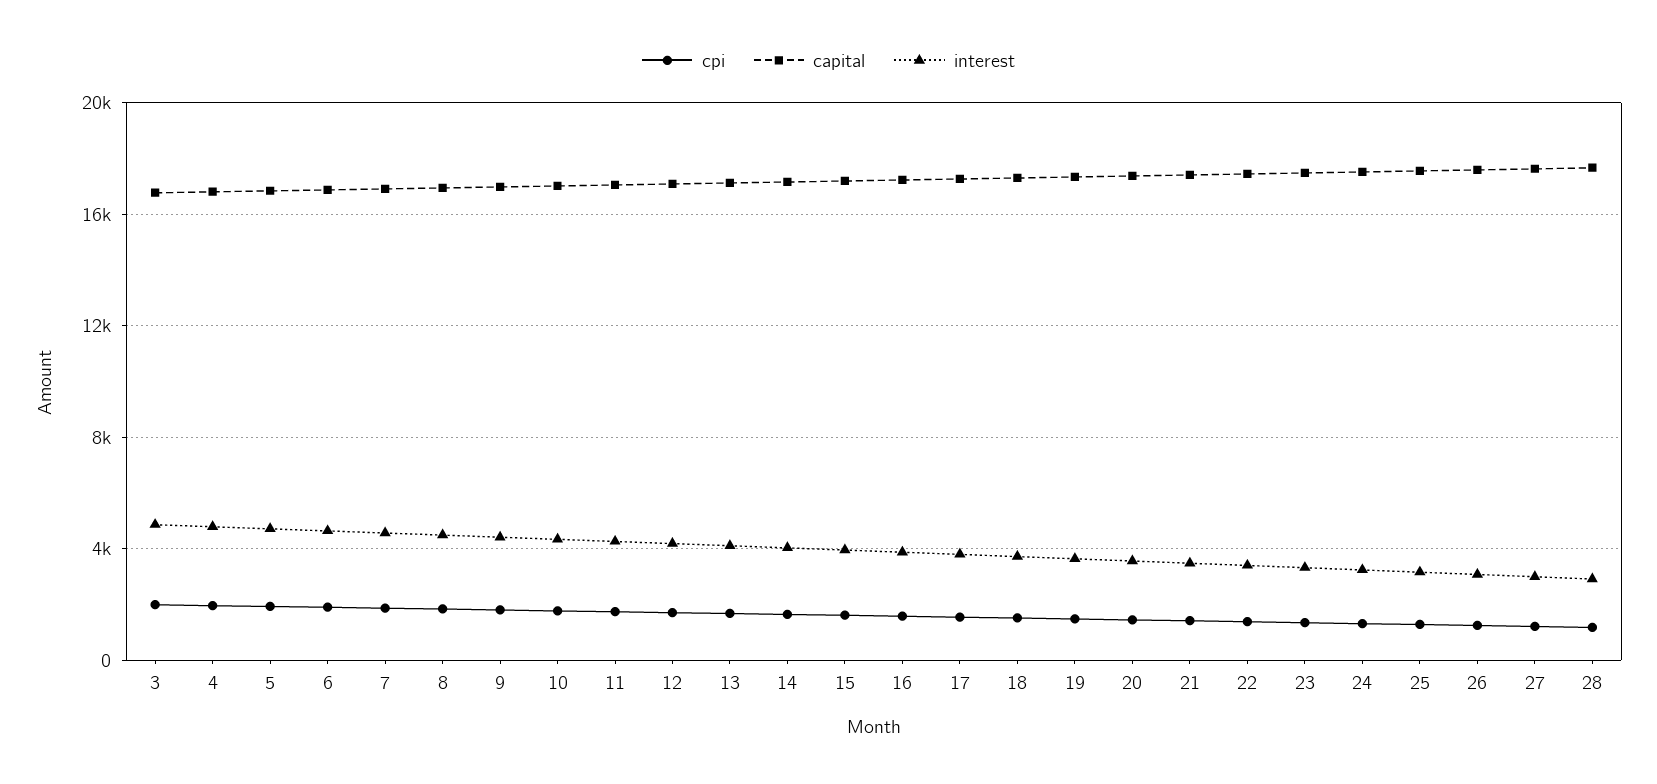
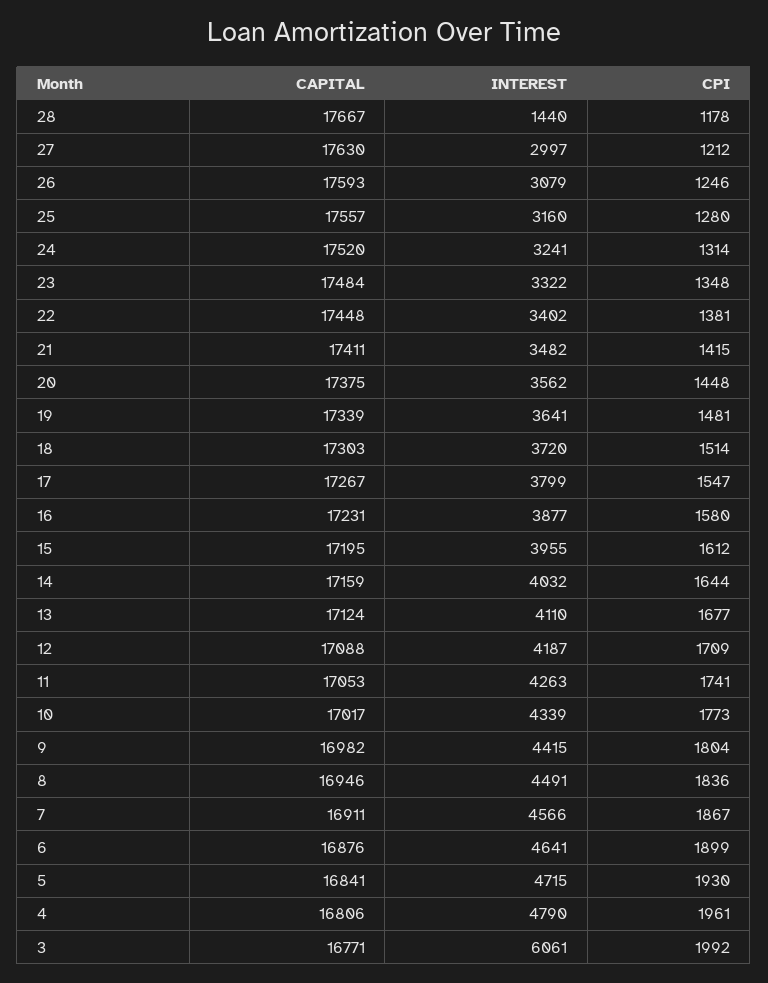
  {
    "cpi": {
      "3": 1992,
      "4": 1961,
      "5": 1930,
      "6": 1899,
      "7": 1867,
      "8": 1836,
      "9": 1804,
      "10": 1773,
      "11": 1741,
      "12": 1709,
      "13": 1677,
      "14": 1644,
      "15": 1612,
      "16": 1580,
      "17": 1547,
      "18": 1514,
      "19": 1481,
      "20": 1448,
      "21": 1415,
      "22": 1381,
      "23": 1348,
      "24": 1314,
      "25": 1280,
      "26": 1246,
      "27": 1212,
      "28": 1178
    },
    "capital": {
      "3": 16771,
      "4": 16806,
      "5": 16841,
      "6": 16876,
      "7": 16911,
      "8": 16946,
      "9": 16982,
      "10": 17017,
      "11": 17053,
      "12": 17088,
      "13": 17124,
      "14": 17159,
      "15": 17195,
      "16": 17231,
      "17": 17267,
      "18": 17303,
      "19": 17339,
      "20": 17375,
      "21": 17411,
      "22": 17448,
      "23": 17484,
      "24": 17520,
      "25": 17557,
      "26": 17593,
      "27": 17630,
      "28": 17667
    },
    "interest": {
-     "3": 5000,
+     "3": 6061,
      "4": 4790,
      "5": 4715,
      "6": 4641,
      "7": 4566,
      "8": 4491,
      "9": 4415,
      "10": 4339,
      "11": 4263,
      "12": 4187,
      "13": 4110,
      "14": 4032,
      "15": 3955,
      "16": 3877,
      "17": 3799,
      "18": 3720,
      "19": 3641,
      "20": 3562,
      "21": 3482,
      "22": 3402,
      "23": 3322,
      "24": 3241,
      "25": 3160,
      "26": 3079,
      "27": 2997,
-     "28": 3000
+     "28": 1440
    }
  }

